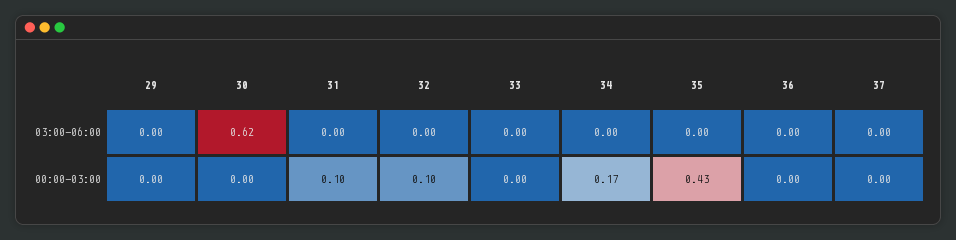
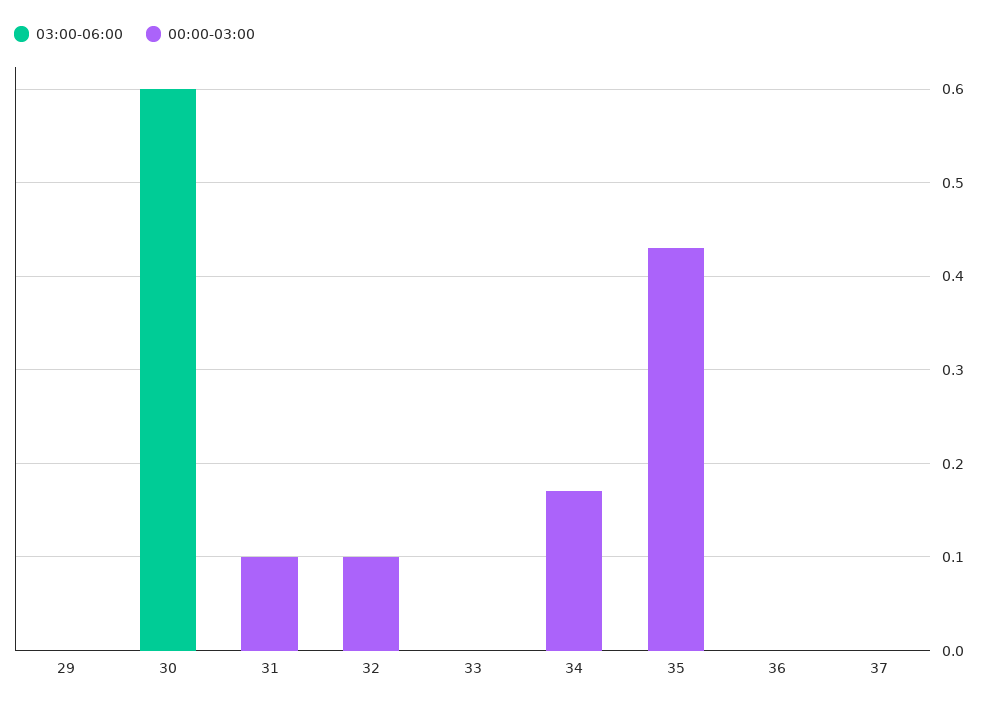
  {
    "03:00-06:00": {
      "29": 0,
-     "30": 0.62,
+     "30": 0.6,
      "31": 0,
      "32": 0,
      "33": 0,
      "34": 0,
      "35": 0,
      "36": 0,
      "37": 0
    },
    "00:00-03:00": {
      "29": 0,
      "30": 0,
      "31": 0.1,
      "32": 0.1,
      "33": 0,
      "34": 0.17,
      "35": 0.43,
      "36": 0,
      "37": 0
    }
  }

